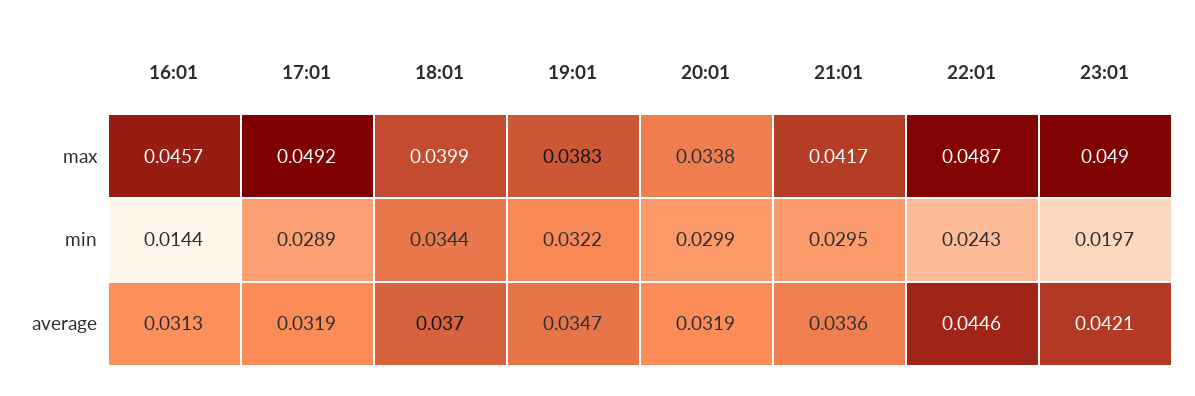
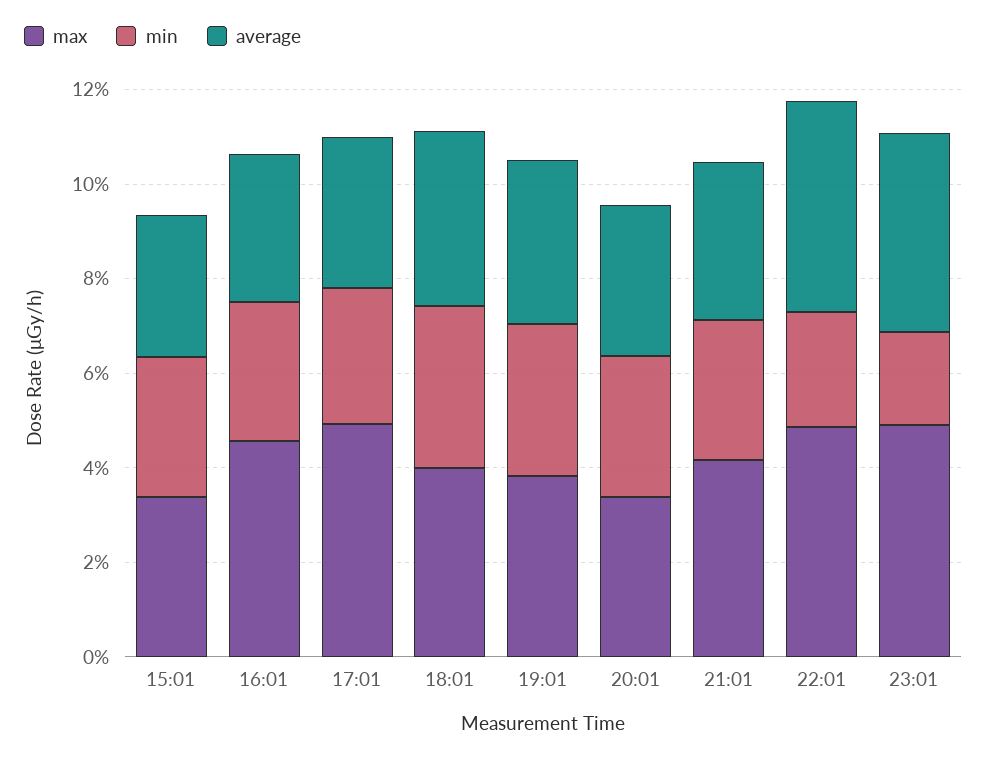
  {
    "max": {
      "16:01": 0.0457,
      "17:01": 0.0492,
      "18:01": 0.0399,
      "19:01": 0.0383,
      "20:01": 0.0338,
      "21:01": 0.0417,
      "22:01": 0.0487,
-     "23:01": 0.049
+     "23:01": 0.049,
+     "15:01": 0.035
    },
    "min": {
-     "16:01": 0.0144,
+     "16:01": 0.03,
      "17:01": 0.0289,
      "18:01": 0.0344,
      "19:01": 0.0322,
      "20:01": 0.0299,
      "21:01": 0.0295,
      "22:01": 0.0243,
-     "23:01": 0.0197
+     "23:01": 0.0197,
+     "15:01": 0.03
    },
    "average": {
      "16:01": 0.0313,
      "17:01": 0.0319,
      "18:01": 0.037,
      "19:01": 0.0347,
      "20:01": 0.0319,
      "21:01": 0.0336,
      "22:01": 0.0446,
-     "23:01": 0.0421
+     "23:01": 0.0421,
+     "15:01": 0.03
    }
  }

